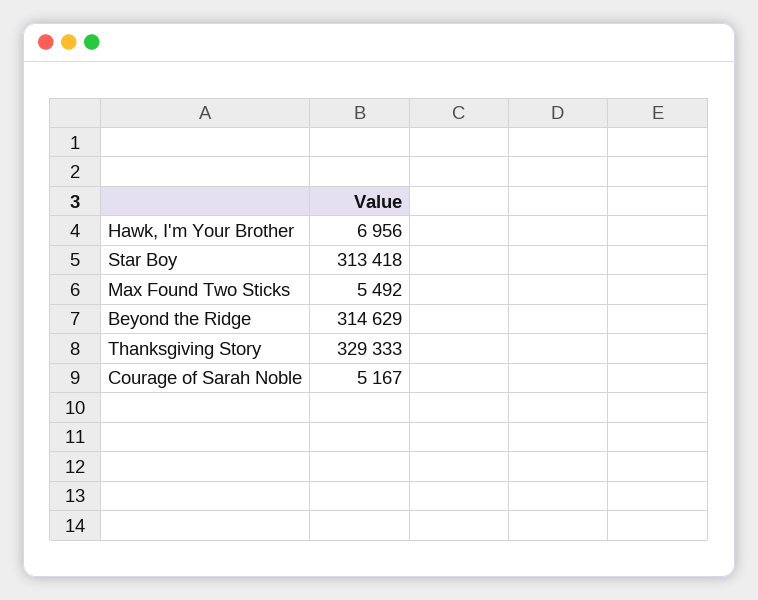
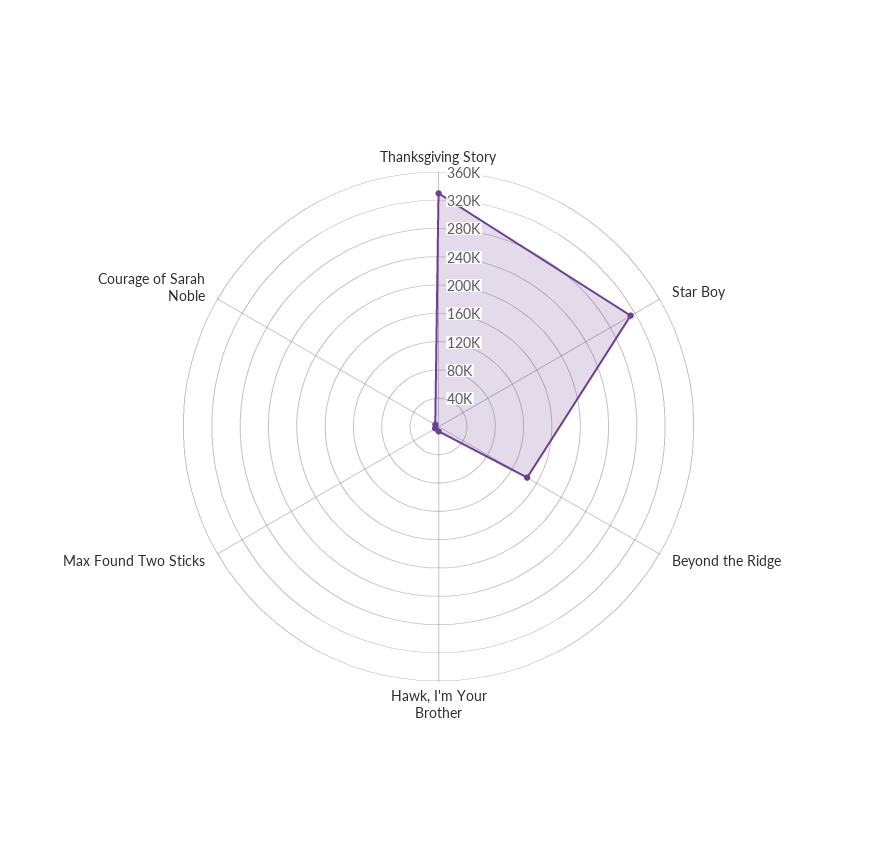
  {
    "Hawk, I'm Your Brother": 6956,
    "Star Boy": 313418,
    "Max Found Two Sticks": 5492,
-   "Beyond the Ridge": 314629,
+   "Beyond the Ridge": 140000,
    "Thanksgiving Story": 329333,
    "Courage of Sarah Noble": 5167
  }

